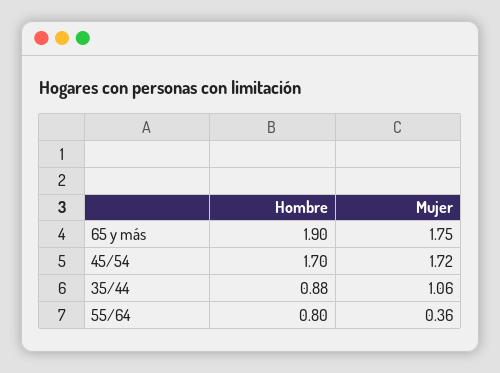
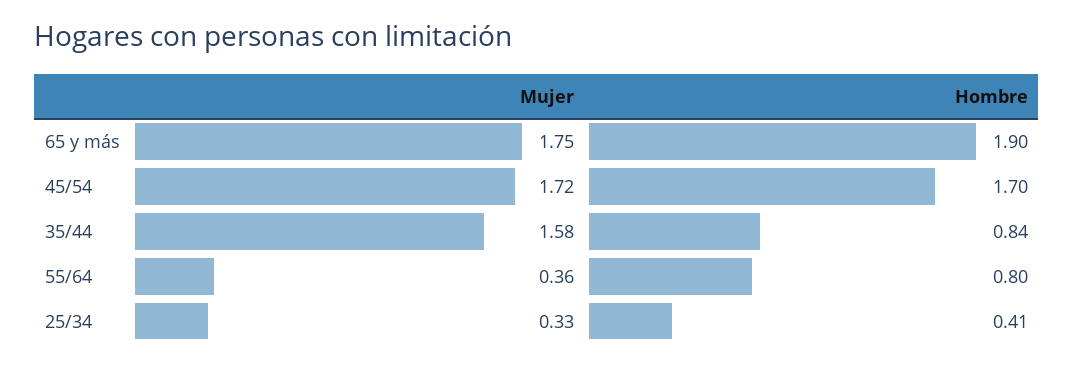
  {
    "Hombre": {
      "65 y más": 1.9,
      "45/54": 1.7,
-     "35/44": 0.88,
+     "35/44": 0.84,
-     "55/64": 0.8
+     "55/64": 0.8,
+     "25/34": 0.41
    },
    "Mujer": {
      "65 y más": 1.75,
      "45/54": 1.72,
-     "35/44": 1.06,
+     "35/44": 1.58,
-     "55/64": 0.36
+     "55/64": 0.36,
+     "25/34": 0.33
    }
  }

